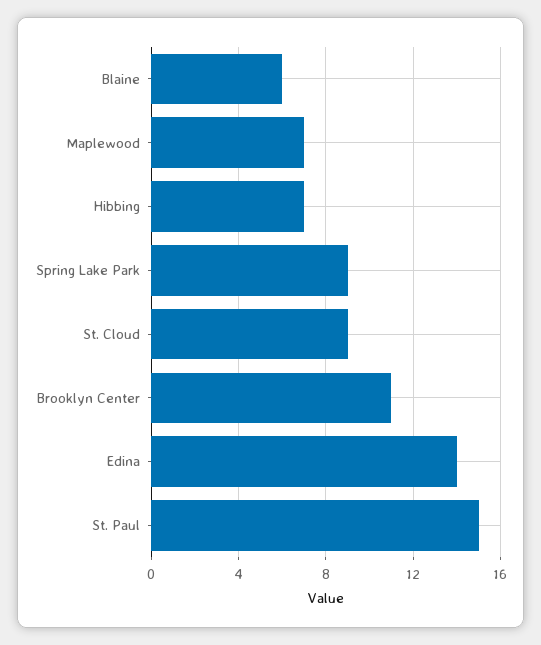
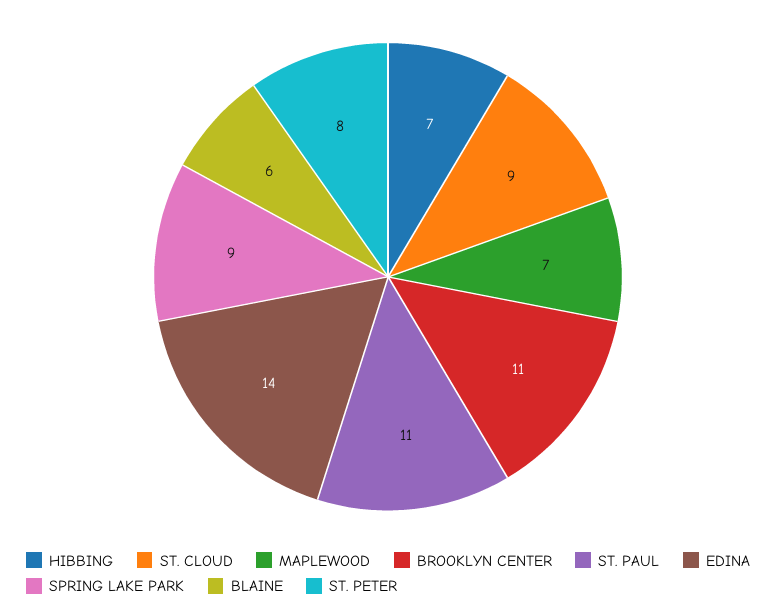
  {
    "Blaine": 6,
    "Maplewood": 7,
    "Hibbing": 7,
    "Spring Lake Park": 9,
    "St. Cloud": 9,
    "Brooklyn Center": 11,
    "Edina": 14,
-   "St. Paul": 15
+   "St. Paul": 11,
+   "ST. PETER": 8
  }

